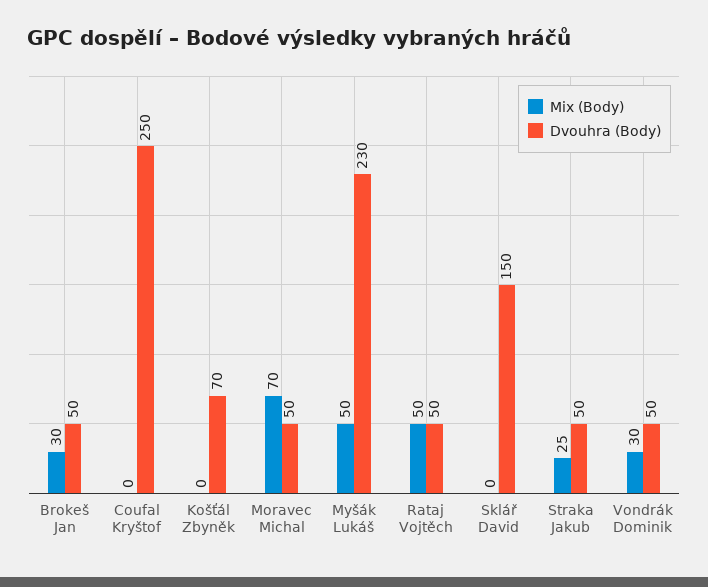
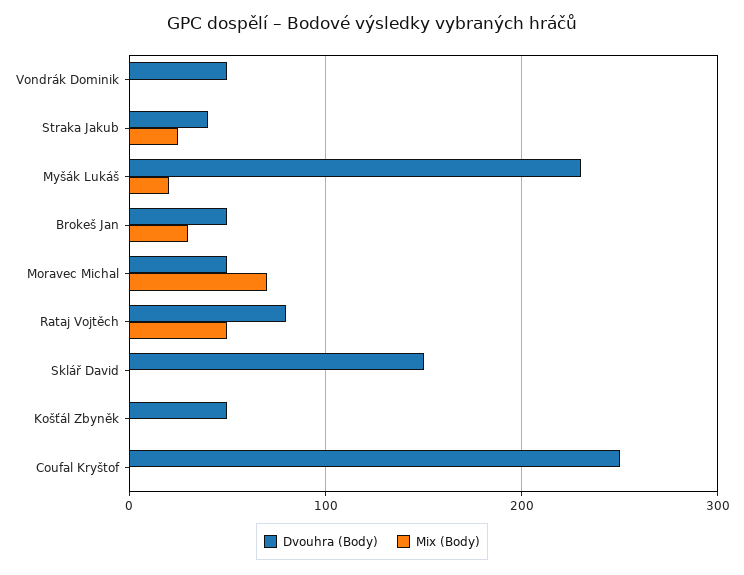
  {
    "Mix (Body)": {
      "Brokeš Jan": 30,
      "Coufal Kryštof": 0,
      "Košťál Zbyněk": 0,
      "Moravec Michal": 70,
-     "Myšák Lukáš": 50,
+     "Myšák Lukáš": 20,
      "Rataj Vojtěch": 50,
      "Sklář David": 0,
      "Straka Jakub": 25,
-     "Vondrák Dominik": 30
+     "Vondrák Dominik": 0
    },
    "Dvouhra (Body)": {
      "Brokeš Jan": 50,
      "Coufal Kryštof": 250,
-     "Košťál Zbyněk": 70,
+     "Košťál Zbyněk": 50,
      "Moravec Michal": 50,
      "Myšák Lukáš": 230,
-     "Rataj Vojtěch": 50,
+     "Rataj Vojtěch": 80,
      "Sklář David": 150,
-     "Straka Jakub": 50,
+     "Straka Jakub": 40,
      "Vondrák Dominik": 50
    }
  }

